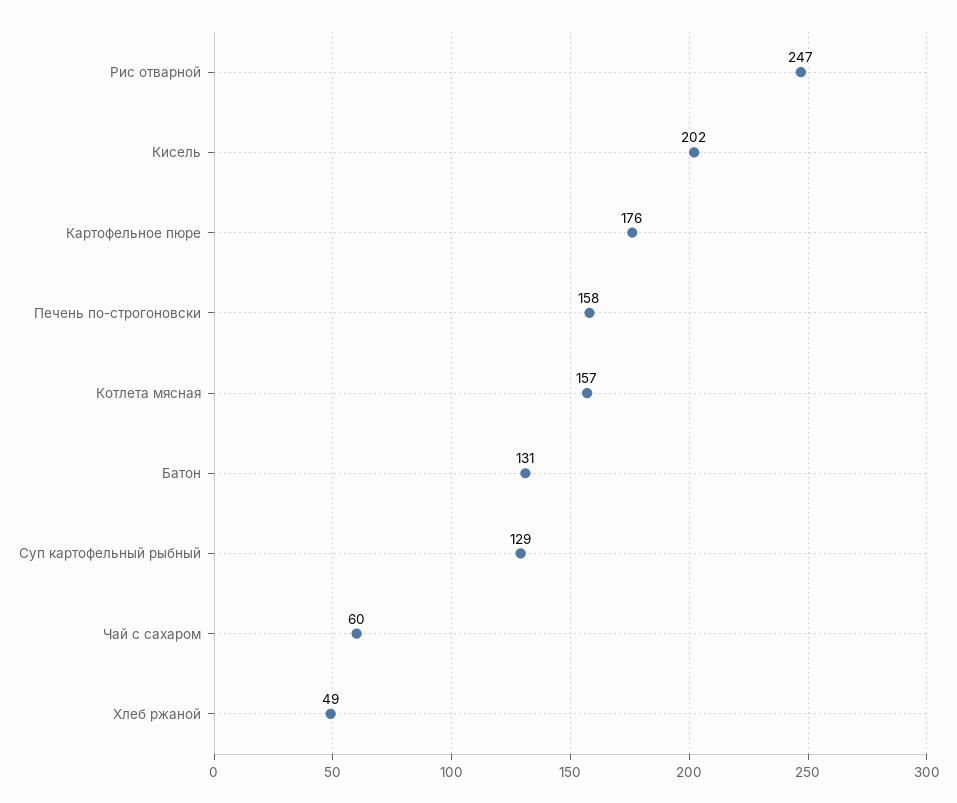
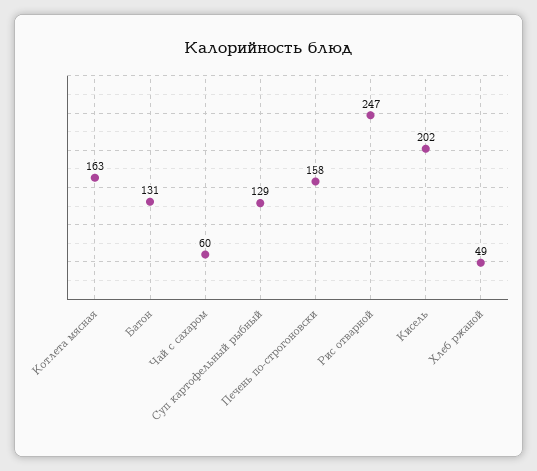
  {
    "Рис отварной": 247,
    "Кисель": 202,
-   "Картофельное пюре": 176,
    "Печень по-строгоновски": 158,
-   "Котлета мясная": 157,
+   "Котлета мясная": 163,
    "Батон": 131,
    "Суп картофельный рыбный": 129,
    "Чай с сахаром": 60,
    "Хлеб ржаной": 49
  }

